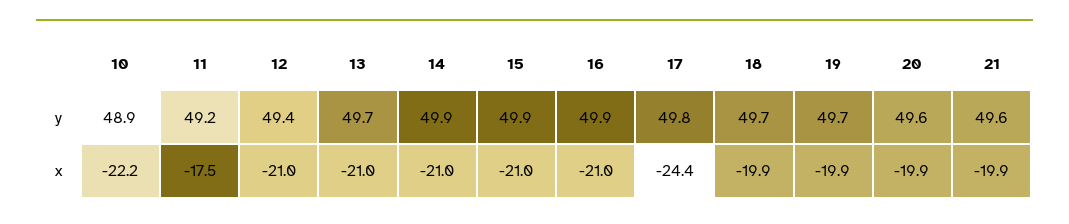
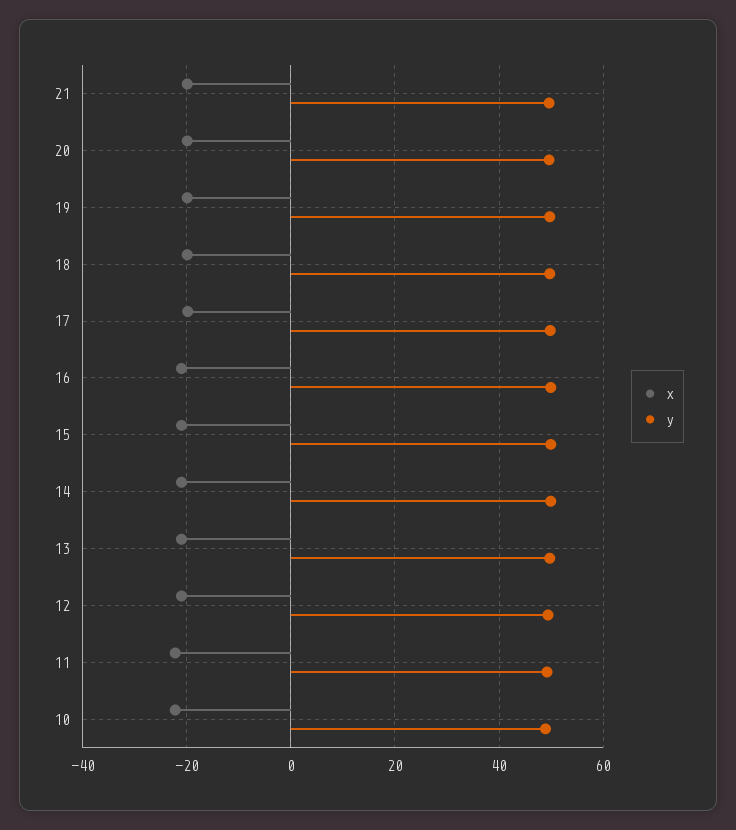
  {
    "y": {
      "10": 48.9,
      "11": 49.2,
      "12": 49.4,
      "13": 49.7,
      "14": 49.9,
      "15": 49.9,
      "16": 49.9,
      "17": 49.8,
      "18": 49.7,
      "19": 49.7,
      "20": 49.6,
      "21": 49.6
    },
    "x": {
      "10": -22.2,
-     "11": -17.5,
+     "11": -22,
      "12": -21,
      "13": -21,
      "14": -21,
      "15": -21,
      "16": -21,
-     "17": -24.4,
+     "17": -20,
      "18": -19.9,
      "19": -19.9,
      "20": -19.9,
      "21": -19.9
    }
  }

